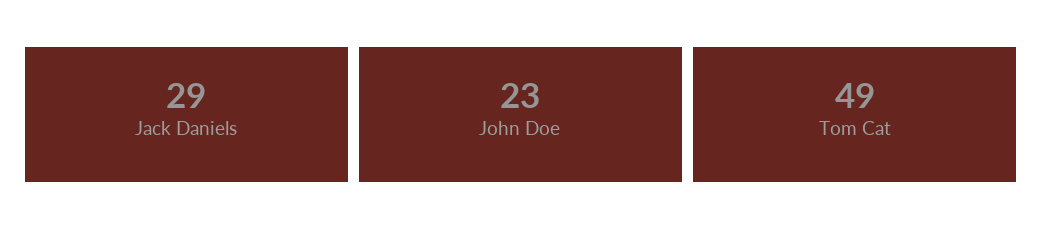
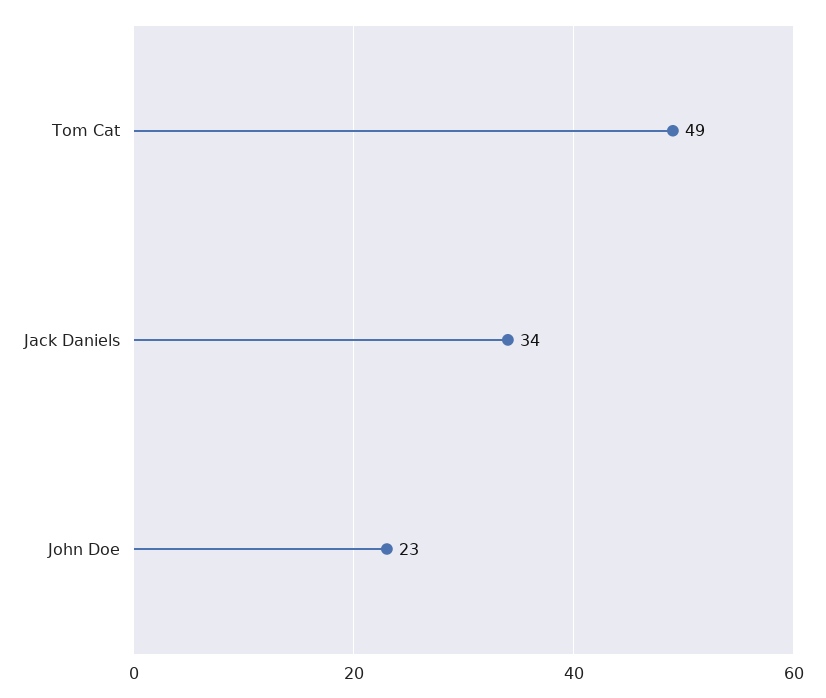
  {
-   "Jack Daniels": 29,
+   "Jack Daniels": 34,
    "John Doe": 23,
    "Tom Cat": 49
  }

